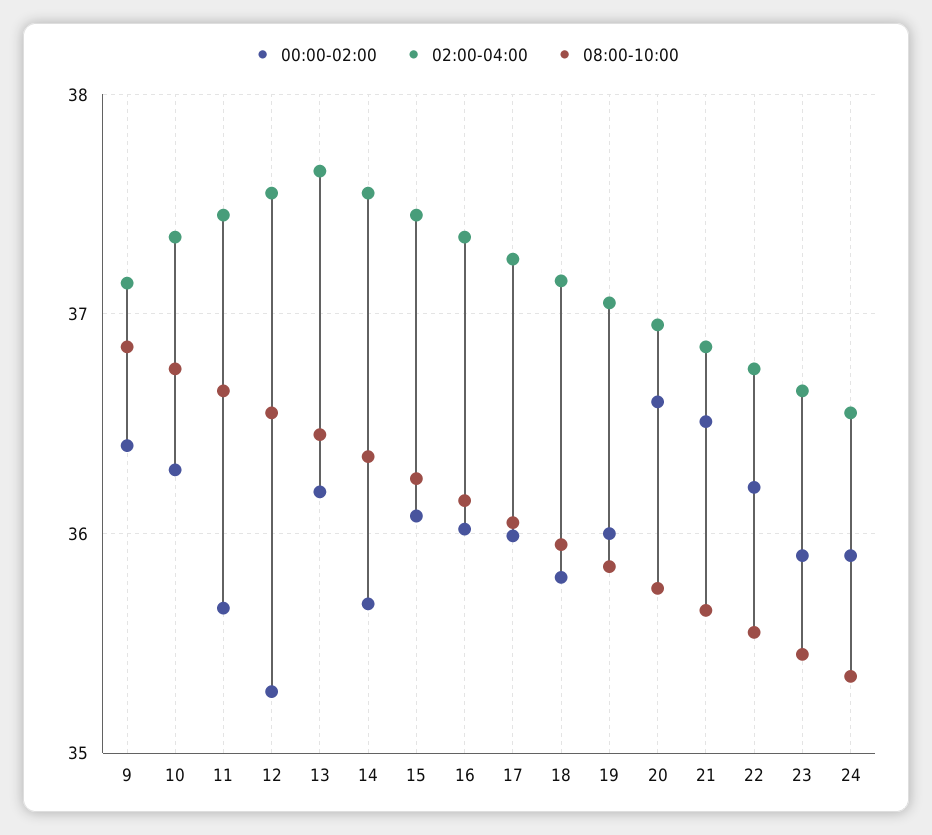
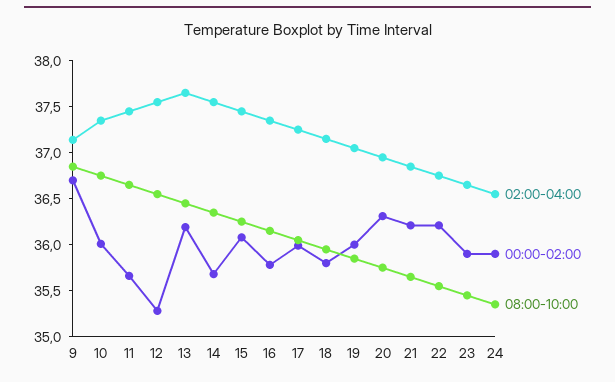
  {
    "00:00-02:00": {
-     "9": 36.4,
+     "9": 36.7,
-     "10": 36.3,
+     "10": 36,
      "11": 35.7,
      "12": 35.3,
      "13": 36.2,
      "14": 35.7,
      "15": 36.1,
-     "16": 36,
+     "16": 35.8,
      "17": 36,
      "18": 35.8,
      "19": 36,
-     "20": 36.6,
+     "20": 36.3,
-     "21": 36.5,
+     "21": 36.2,
      "22": 36.2,
      "23": 35.9,
      "24": 35.9
    },
    "02:00-04:00": {
      "9": 37.1,
      "10": 37.4,
      "11": 37.5,
      "12": 37.6,
      "13": 37.7,
      "14": 37.6,
      "15": 37.5,
      "16": 37.4,
      "17": 37.3,
      "18": 37.2,
      "19": 37.1,
      "20": 37,
      "21": 36.9,
      "22": 36.8,
      "23": 36.7,
      "24": 36.6
    },
    "08:00-10:00": {
      "9": 36.9,
      "10": 36.8,
      "11": 36.7,
      "12": 36.6,
      "13": 36.5,
      "14": 36.4,
      "15": 36.3,
      "16": 36.2,
      "17": 36.1,
      "18": 36,
      "19": 35.9,
      "20": 35.8,
      "21": 35.7,
      "22": 35.6,
      "23": 35.5,
      "24": 35.4
    }
  }

